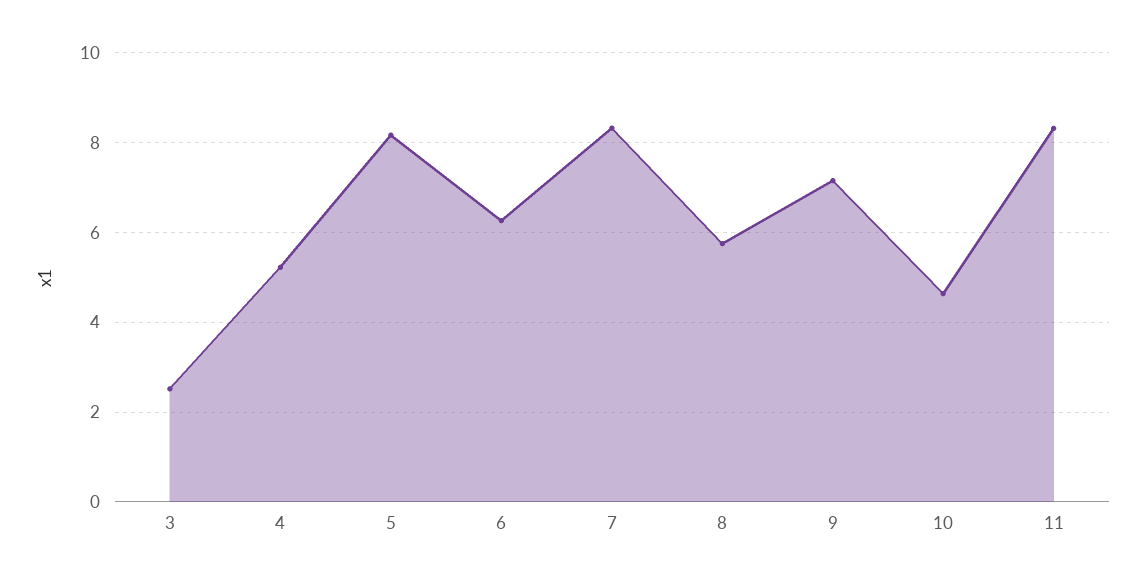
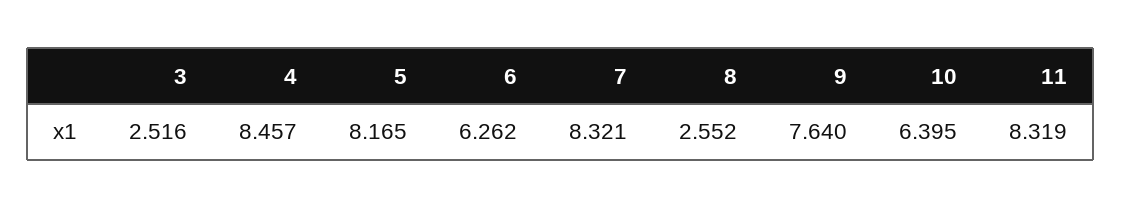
  {
    "3": 2.516,
-   "4": 5.2,
+   "4": 8.457,
    "5": 8.165,
    "6": 6.262,
    "7": 8.321,
-   "8": 5.8,
+   "8": 2.552,
-   "9": 7.2,
+   "9": 7.64,
-   "10": 4.6,
+   "10": 6.395,
    "11": 8.319
  }

